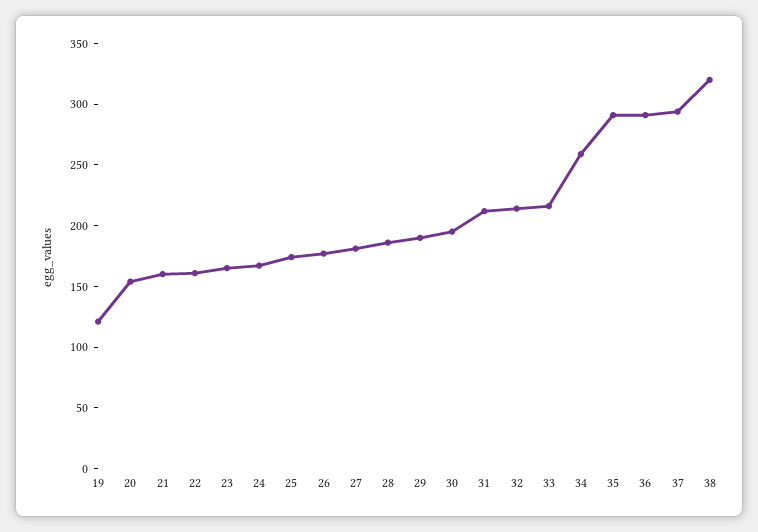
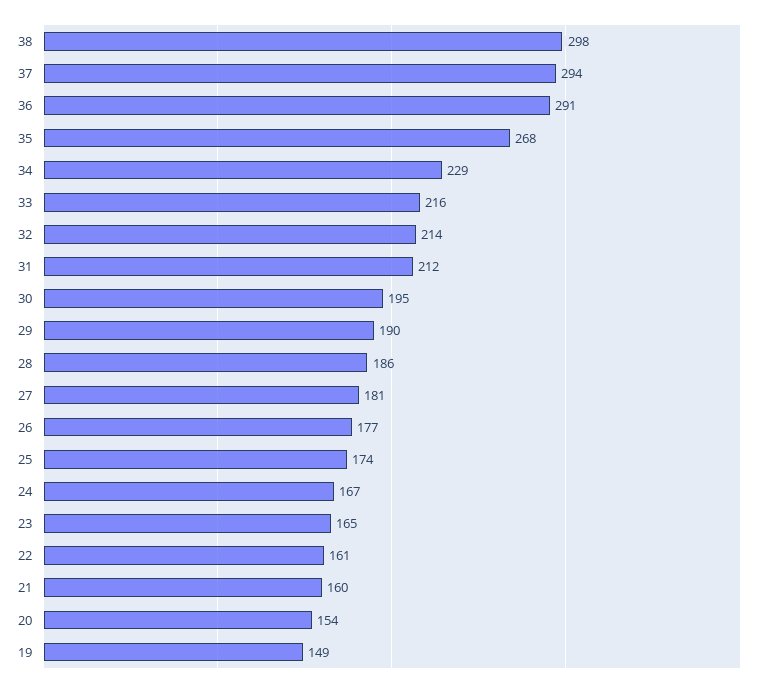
  {
-   "19": 120,
+   "19": 149,
    "20": 154,
    "21": 160,
    "22": 161,
    "23": 165,
    "24": 167,
    "25": 174,
    "26": 177,
    "27": 181,
    "28": 186,
    "29": 190,
    "30": 195,
    "31": 212,
    "32": 214,
    "33": 216,
-   "34": 260,
+   "34": 229,
-   "35": 290,
+   "35": 268,
    "36": 291,
    "37": 294,
-   "38": 320
+   "38": 298
  }

